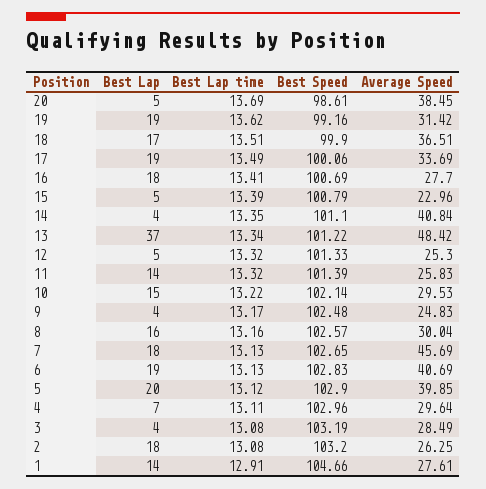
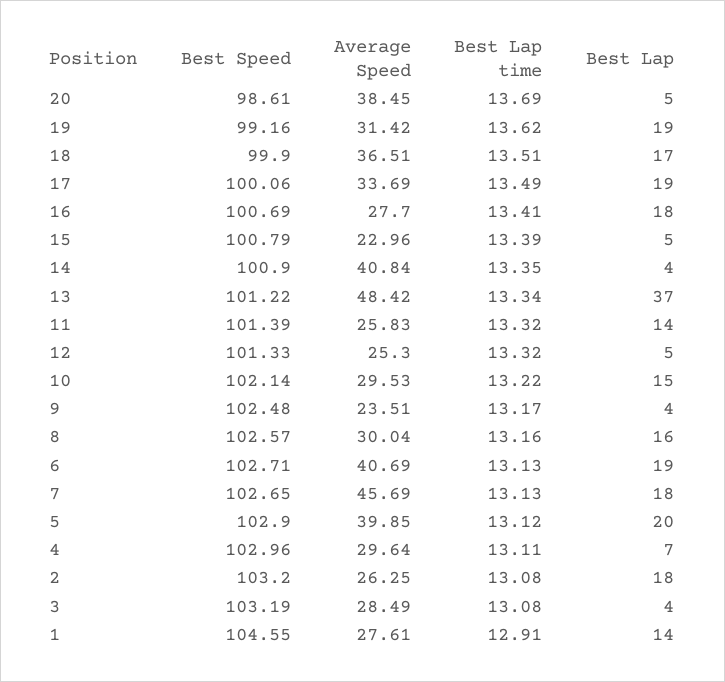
  {
    "Best Lap": {
      "20": 5,
      "19": 19,
      "18": 17,
      "17": 19,
      "16": 18,
      "15": 5,
      "14": 4,
      "13": 37,
      "12": 5,
      "11": 14,
      "10": 15,
      "9": 4,
      "8": 16,
      "7": 18,
      "6": 19,
      "5": 20,
      "4": 7,
      "3": 4,
      "2": 18,
      "1": 14
    },
    "Best Lap time": {
      "20": 13.69,
      "19": 13.62,
      "18": 13.51,
      "17": 13.49,
      "16": 13.41,
      "15": 13.39,
      "14": 13.35,
      "13": 13.34,
      "12": 13.32,
      "11": 13.32,
      "10": 13.22,
      "9": 13.17,
      "8": 13.16,
      "7": 13.13,
      "6": 13.13,
      "5": 13.12,
      "4": 13.11,
      "3": 13.08,
      "2": 13.08,
      "1": 12.91
    },
    "Best Speed": {
      "20": 98.61,
      "19": 99.16,
      "18": 99.9,
      "17": 100.06,
      "16": 100.69,
      "15": 100.79,
-     "14": 101.1,
+     "14": 100.9,
      "13": 101.22,
      "12": 101.33,
      "11": 101.39,
      "10": 102.14,
      "9": 102.48,
      "8": 102.57,
      "7": 102.65,
-     "6": 102.83,
+     "6": 102.71,
      "5": 102.9,
      "4": 102.96,
      "3": 103.19,
      "2": 103.2,
-     "1": 104.66
+     "1": 104.55
    },
    "Average Speed": {
      "20": 38.45,
      "19": 31.42,
      "18": 36.51,
      "17": 33.69,
      "16": 27.7,
      "15": 22.96,
      "14": 40.84,
      "13": 48.42,
      "12": 25.3,
      "11": 25.83,
      "10": 29.53,
-     "9": 24.83,
+     "9": 23.51,
      "8": 30.04,
      "7": 45.69,
      "6": 40.69,
      "5": 39.85,
      "4": 29.64,
      "3": 28.49,
      "2": 26.25,
      "1": 27.61
    }
  }

